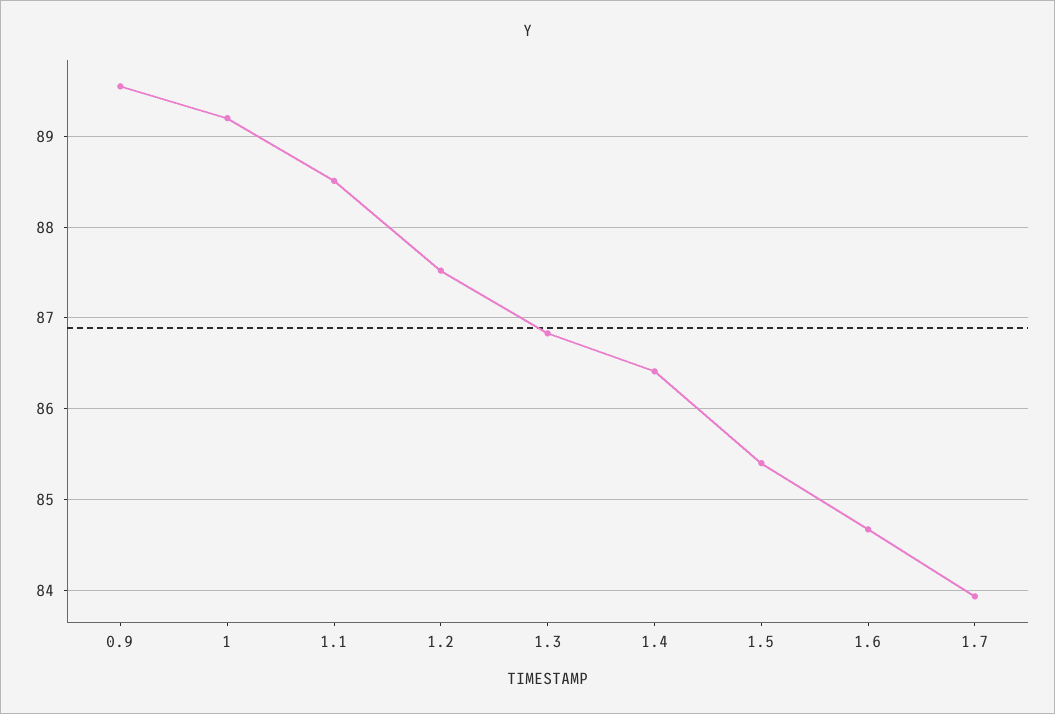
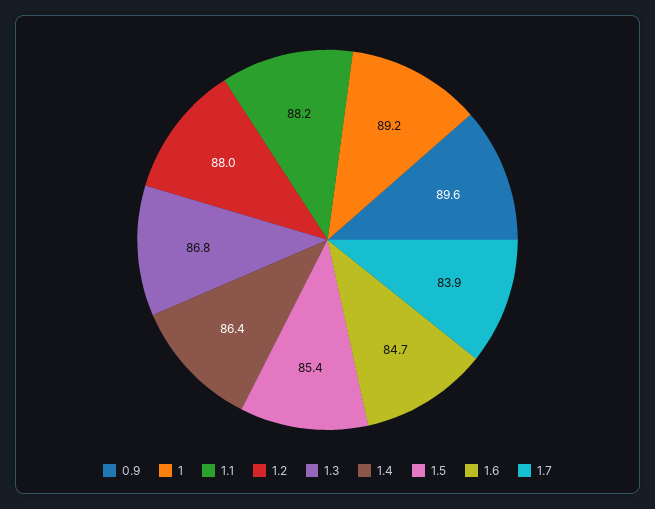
  {
    "0.9": 89.6,
    "1": 89.2,
-   "1.1": 88.5,
+   "1.1": 88.2,
-   "1.2": 87.5,
+   "1.2": 88,
    "1.3": 86.8,
    "1.4": 86.4,
    "1.5": 85.4,
    "1.6": 84.7,
    "1.7": 83.9
  }

